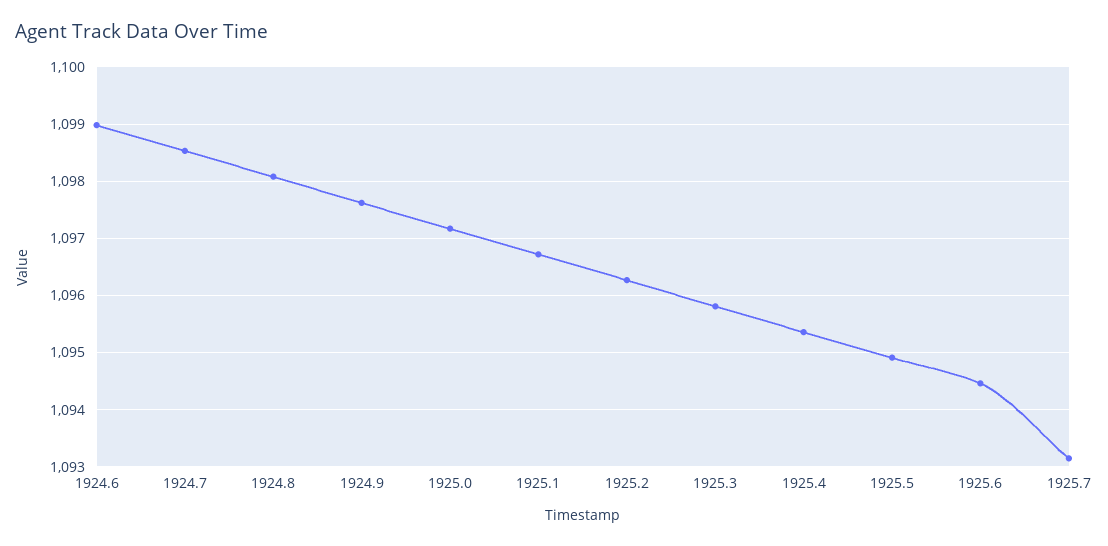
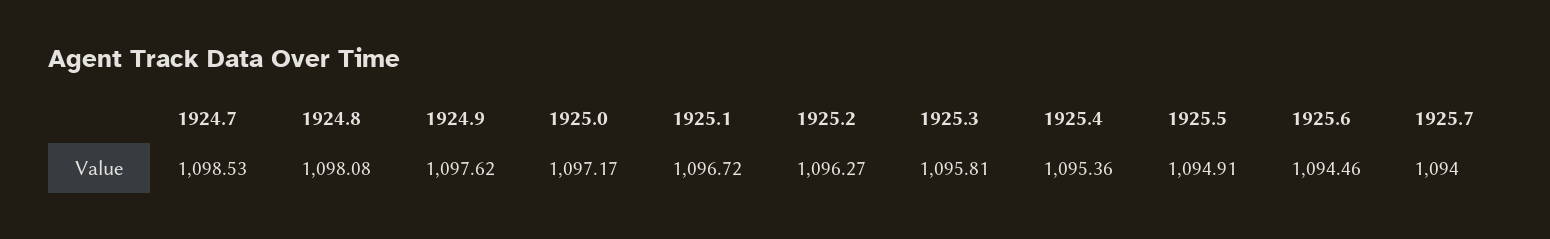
  {
-   "1924.6": 1099,
    "1924.7": 1098.53,
    "1924.8": 1098.08,
    "1924.9": 1097.62,
    "1925.0": 1097.17,
    "1925.1": 1096.72,
    "1925.2": 1096.27,
    "1925.3": 1095.81,
    "1925.4": 1095.36,
    "1925.5": 1094.91,
    "1925.6": 1094.46,
-   "1925.7": 1093.2
+   "1925.7": 1094
  }

